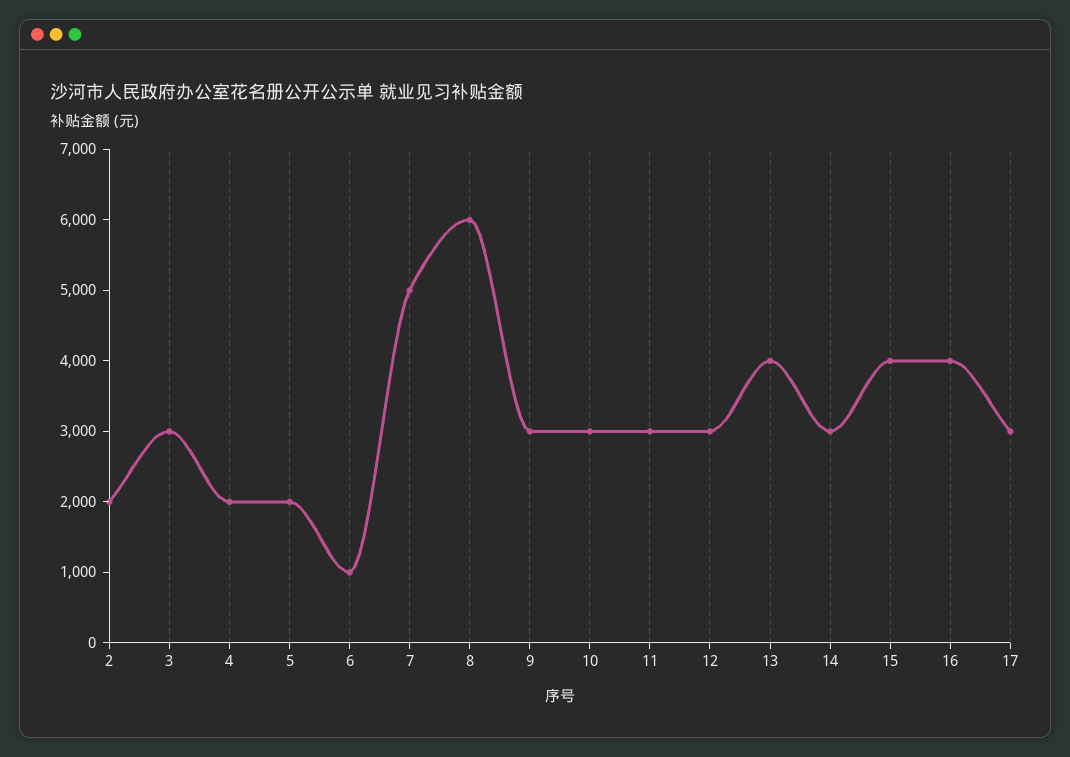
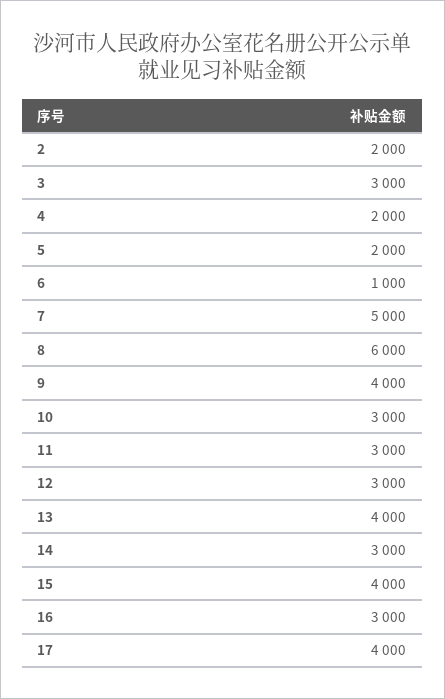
  {
    "2": 2000,
    "3": 3000,
    "4": 2000,
    "5": 2000,
    "6": 1000,
    "7": 5000,
    "8": 6000,
-   "9": 3000,
+   "9": 4000,
    "10": 3000,
    "11": 3000,
    "12": 3000,
    "13": 4000,
    "14": 3000,
    "15": 4000,
-   "16": 4000,
+   "16": 3000,
-   "17": 3000
+   "17": 4000
  }

